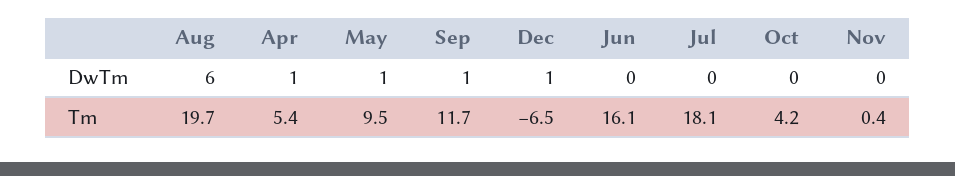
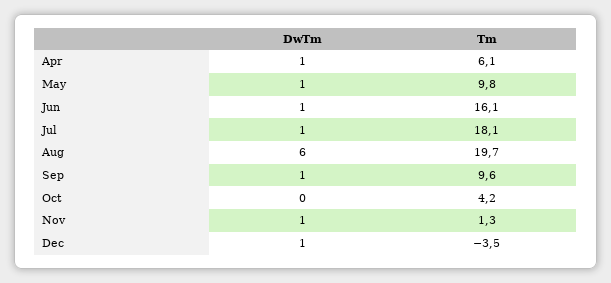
  {
    "Aug": {
      "DwTm": 6,
      "Tm": 19.7
    },
    "Apr": {
      "DwTm": 1,
-     "Tm": 5.4
+     "Tm": 6.1
    },
    "May": {
      "DwTm": 1,
-     "Tm": 9.5
+     "Tm": 9.8
    },
    "Sep": {
      "DwTm": 1,
-     "Tm": 11.7
+     "Tm": 9.6
    },
    "Dec": {
      "DwTm": 1,
-     "Tm": -6.5
+     "Tm": -3.5
    },
    "Jun": {
-     "DwTm": 0,
+     "DwTm": 1,
      "Tm": 16.1
    },
    "Jul": {
-     "DwTm": 0,
+     "DwTm": 1,
      "Tm": 18.1
    },
    "Oct": {
      "DwTm": 0,
      "Tm": 4.2
    },
    "Nov": {
-     "DwTm": 0,
+     "DwTm": 1,
-     "Tm": 0.4
+     "Tm": 1.3
    }
  }

